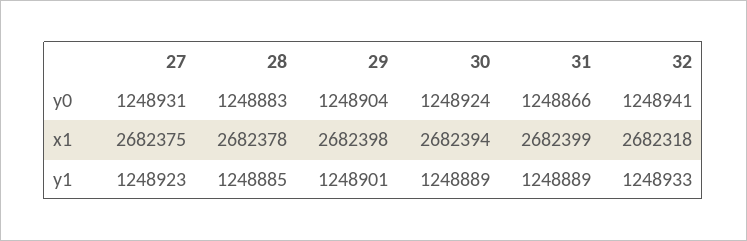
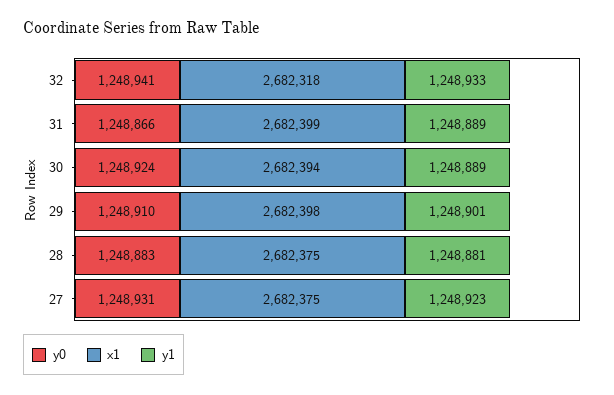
  {
    "y0": {
      "27": 1248931,
      "28": 1248883,
-     "29": 1248904,
+     "29": 1248910,
      "30": 1248924,
      "31": 1248866,
      "32": 1248941
    },
    "x1": {
      "27": 2682375,
-     "28": 2682378,
+     "28": 2682375,
      "29": 2682398,
      "30": 2682394,
      "31": 2682399,
      "32": 2682318
    },
    "y1": {
      "27": 1248923,
-     "28": 1248885,
+     "28": 1248881,
      "29": 1248901,
      "30": 1248889,
      "31": 1248889,
      "32": 1248933
    }
  }

